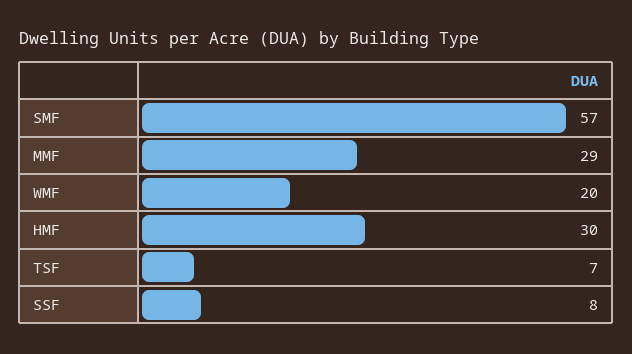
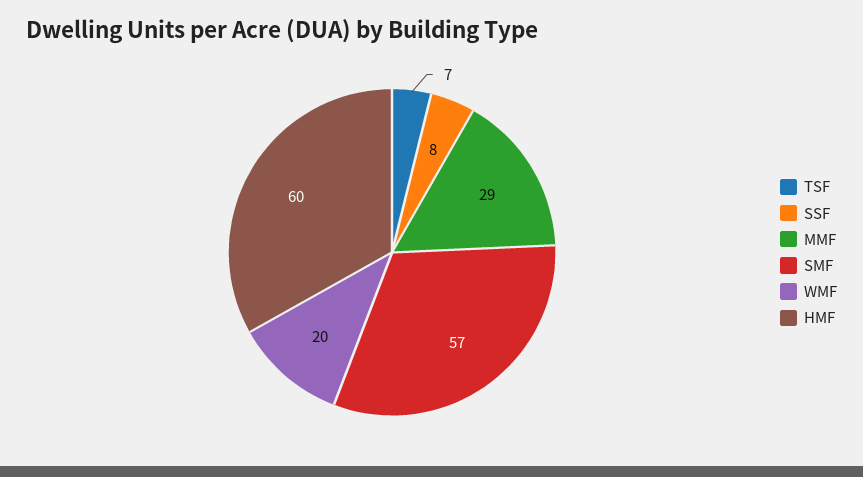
  {
    "SMF": 57,
    "MMF": 29,
    "WMF": 20,
-   "HMF": 30,
+   "HMF": 60,
    "TSF": 7,
    "SSF": 8
  }

